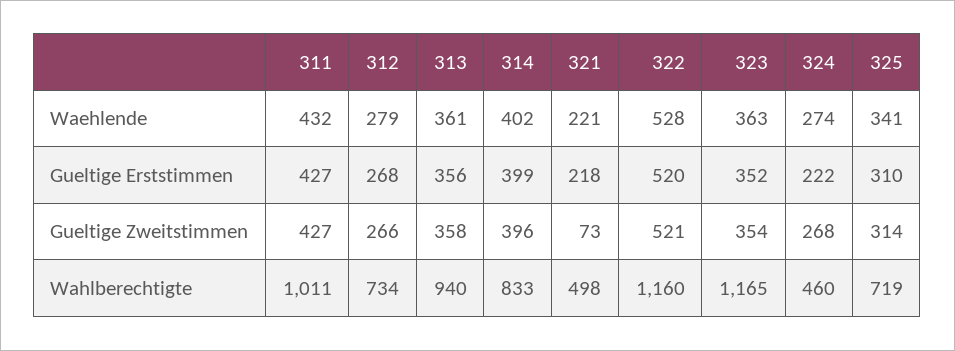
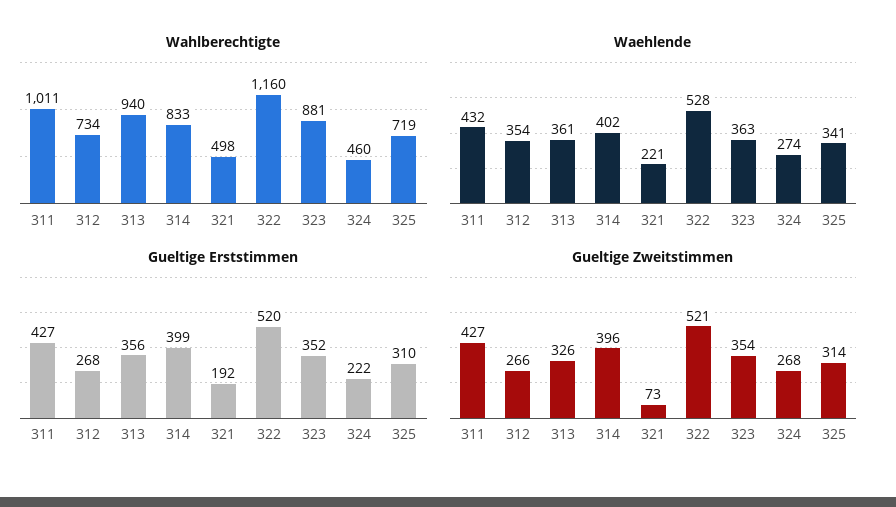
  {
    "Waehlende": {
      "311": 432,
-     "312": 279,
+     "312": 354,
      "313": 361,
      "314": 402,
      "321": 221,
      "322": 528,
      "323": 363,
      "324": 274,
      "325": 341
    },
    "Gueltige Erststimmen": {
      "311": 427,
      "312": 268,
      "313": 356,
      "314": 399,
-     "321": 218,
+     "321": 192,
      "322": 520,
      "323": 352,
      "324": 222,
      "325": 310
    },
    "Gueltige Zweitstimmen": {
      "311": 427,
      "312": 266,
-     "313": 358,
+     "313": 326,
      "314": 396,
      "321": 73,
      "322": 521,
      "323": 354,
      "324": 268,
      "325": 314
    },
    "Wahlberechtigte": {
      "311": 1011,
      "312": 734,
      "313": 940,
      "314": 833,
      "321": 498,
      "322": 1160,
-     "323": 1165,
+     "323": 881,
      "324": 460,
      "325": 719
    }
  }

